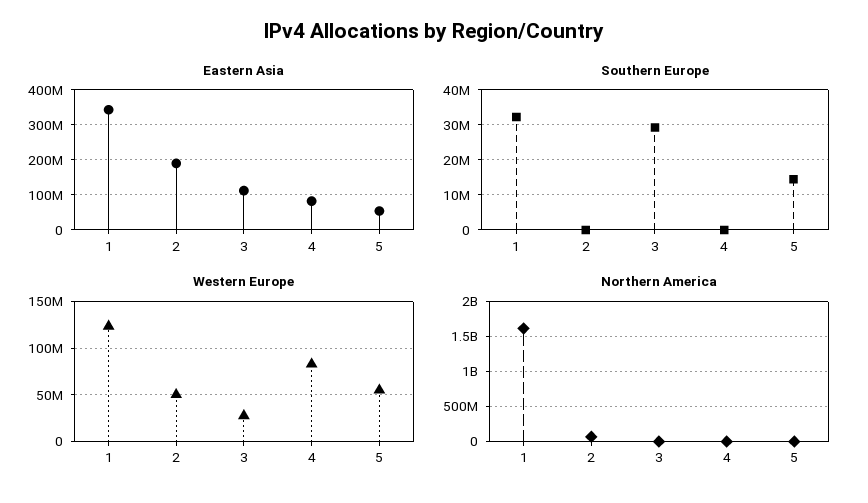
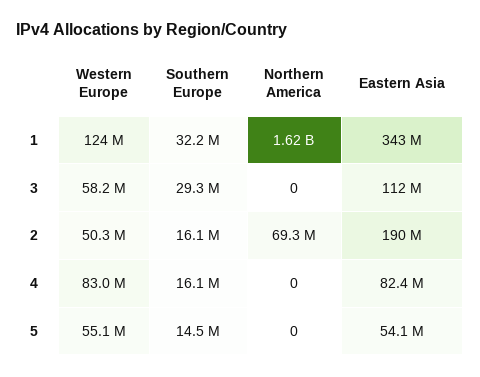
  {
    "Eastern Asia": {
      "1": 343000000,
      "2": 190000000,
      "3": 112000000,
      "4": 82400000,
      "5": 54100000
    },
    "Southern Europe": {
      "1": 32200000,
-     "2": 0,
+     "2": 16100000,
      "3": 29300000,
-     "4": 0,
+     "4": 16100000,
      "5": 14500000
    },
    "Western Europe": {
      "1": 124000000,
      "2": 50300000,
-     "3": 30000000,
+     "3": 58200000,
      "4": 83000000,
      "5": 55100000
    },
    "Northern America": {
      "1": 1620000000,
      "2": 69300000,
      "3": 0,
      "4": 0,
      "5": 0
    }
  }

